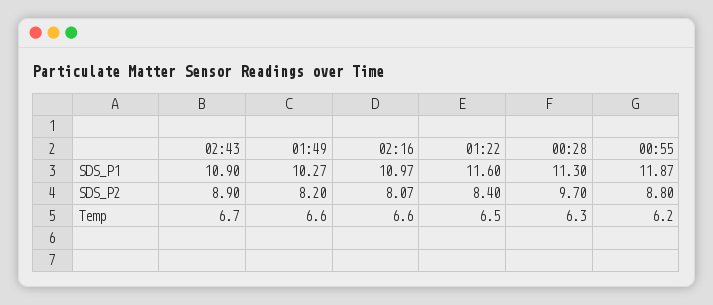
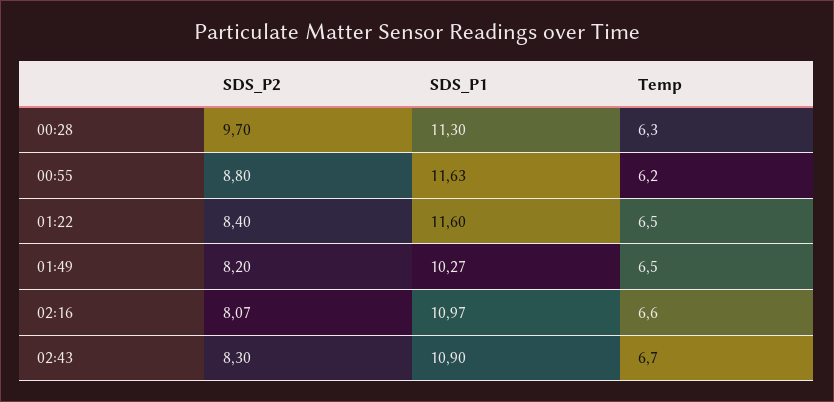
  {
    "02:43": {
      "SDS_P1": 10.9,
-     "SDS_P2": 8.9,
+     "SDS_P2": 8.3,
      "Temp": 6.7
    },
    "01:49": {
      "SDS_P1": 10.27,
      "SDS_P2": 8.2,
-     "Temp": 6.6
+     "Temp": 6.5
    },
    "02:16": {
      "SDS_P1": 10.97,
      "SDS_P2": 8.07,
      "Temp": 6.6
    },
    "01:22": {
      "SDS_P1": 11.6,
      "SDS_P2": 8.4,
      "Temp": 6.5
    },
    "00:28": {
      "SDS_P1": 11.3,
      "SDS_P2": 9.7,
      "Temp": 6.3
    },
    "00:55": {
-     "SDS_P1": 11.87,
+     "SDS_P1": 11.63,
      "SDS_P2": 8.8,
      "Temp": 6.2
    }
  }

